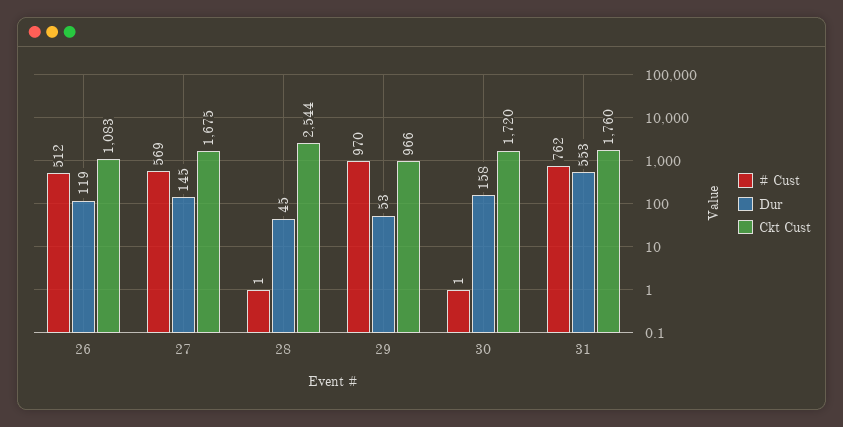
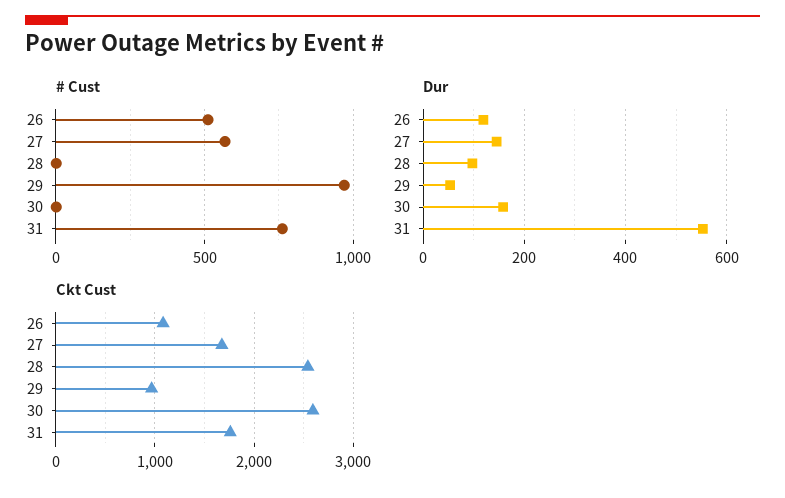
  {
    "# Cust": {
      "26": 512,
      "27": 569,
      "28": 1,
      "29": 970,
      "30": 1,
      "31": 762
    },
    "Dur": {
      "26": 119,
      "27": 145,
-     "28": 45,
+     "28": 100,
      "29": 53,
      "30": 158,
      "31": 553
    },
    "Ckt Cust": {
      "26": 1083,
      "27": 1675,
      "28": 2544,
      "29": 966,
-     "30": 1720,
+     "30": 2600,
      "31": 1760
    }
  }

